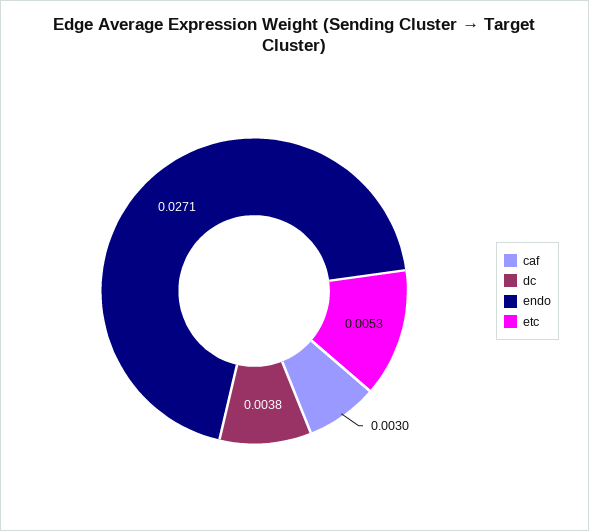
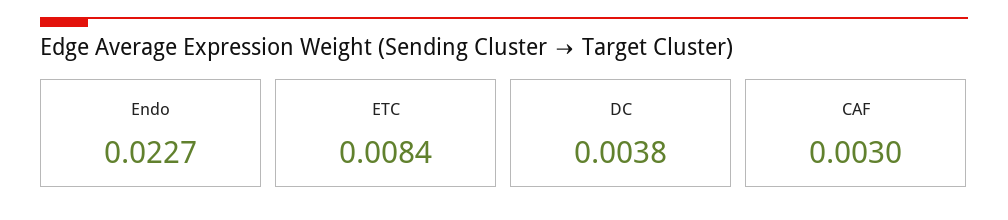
  {
    "caf": 0.003,
    "dc": 0.0038,
-   "endo": 0.0271,
+   "endo": 0.0227,
-   "etc": 0.0053
+   "etc": 0.0084
  }

